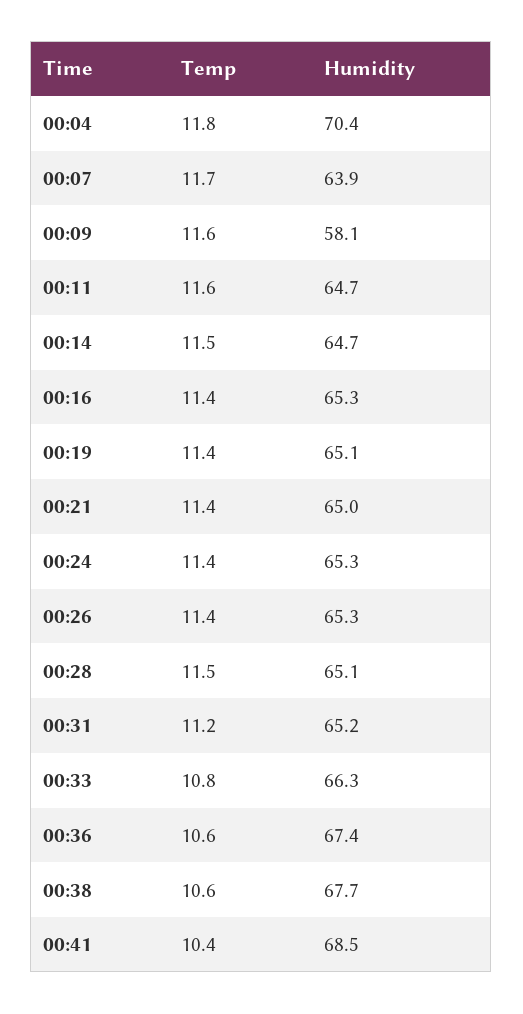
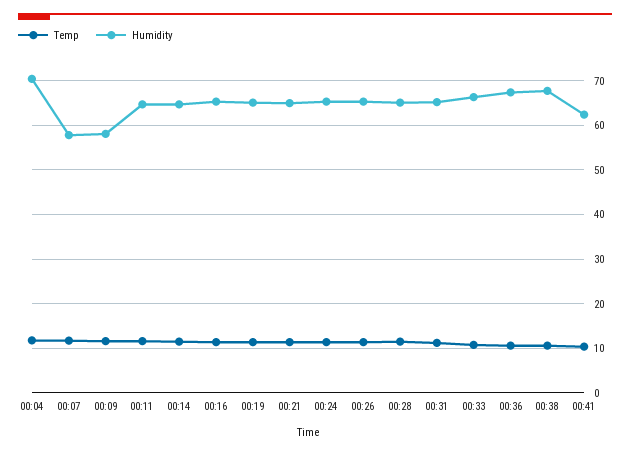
  {
    "Temp": {
      "00:04": 11.8,
      "00:07": 11.7,
      "00:09": 11.6,
      "00:11": 11.6,
      "00:14": 11.5,
      "00:16": 11.4,
      "00:19": 11.4,
      "00:21": 11.4,
      "00:24": 11.4,
      "00:26": 11.4,
      "00:28": 11.5,
      "00:31": 11.2,
      "00:33": 10.8,
      "00:36": 10.6,
      "00:38": 10.6,
      "00:41": 10.4
    },
    "Humidity": {
      "00:04": 70.4,
-     "00:07": 63.9,
+     "00:07": 58,
      "00:09": 58.1,
      "00:11": 64.7,
      "00:14": 64.7,
      "00:16": 65.3,
      "00:19": 65.1,
      "00:21": 65,
      "00:24": 65.3,
      "00:26": 65.3,
      "00:28": 65.1,
      "00:31": 65.2,
      "00:33": 66.3,
      "00:36": 67.4,
      "00:38": 67.7,
-     "00:41": 68.5
+     "00:41": 62
    }
  }

